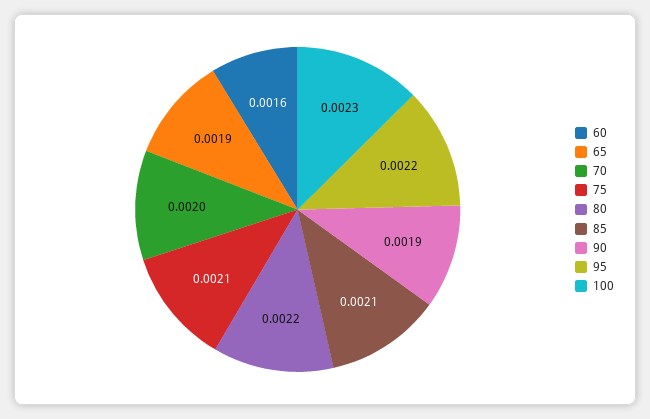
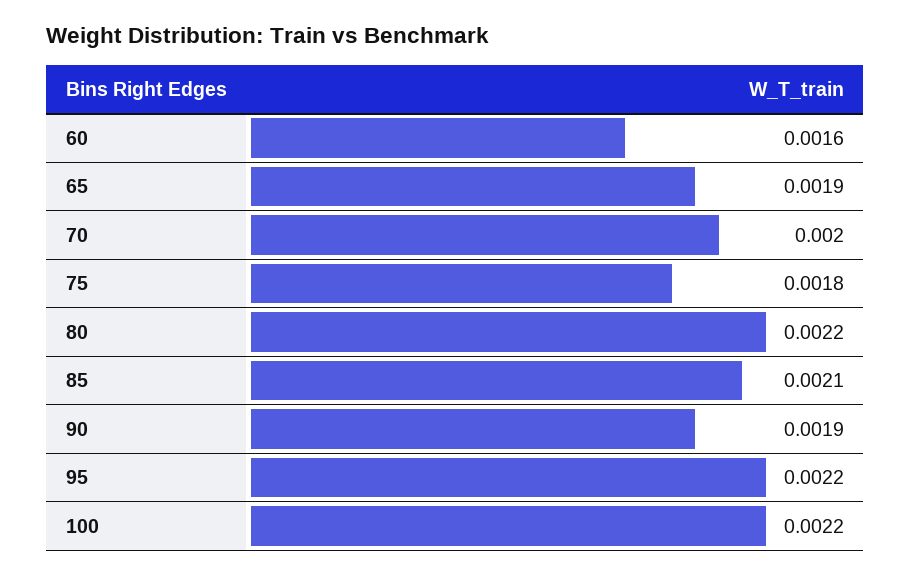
  {
    "60": 0.0016,
    "65": 0.0019,
    "70": 0.002,
-   "75": 0.0021,
+   "75": 0.0018,
    "80": 0.0022,
    "85": 0.0021,
    "90": 0.0019,
    "95": 0.0022,
-   "100": 0.0023
+   "100": 0.0022
  }

